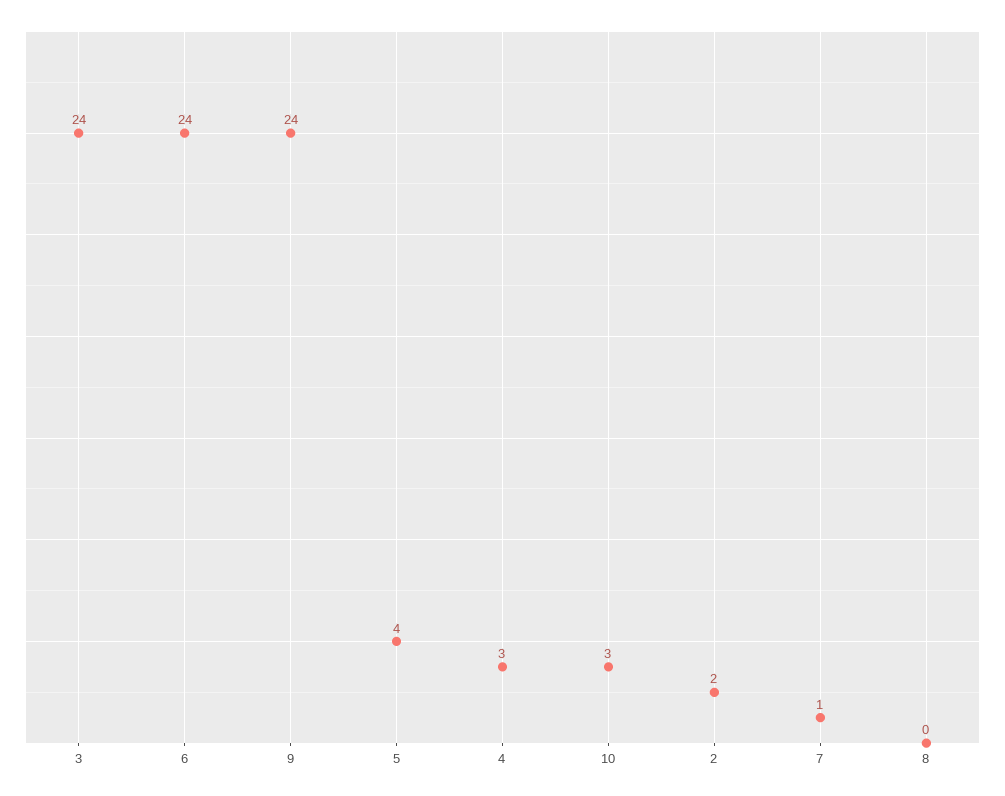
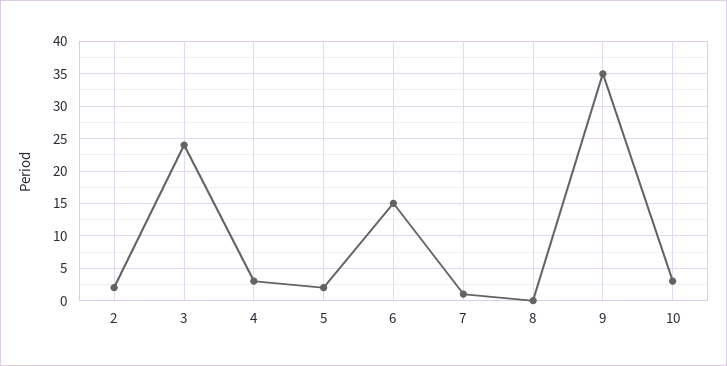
  {
    "3": 24,
-   "6": 24,
+   "6": 15,
-   "9": 24,
+   "9": 35,
-   "5": 4,
+   "5": 2,
    "4": 3,
    "10": 3,
    "2": 2,
    "7": 1,
    "8": 0
  }

